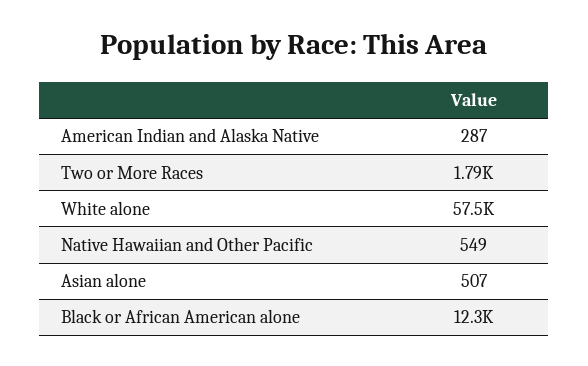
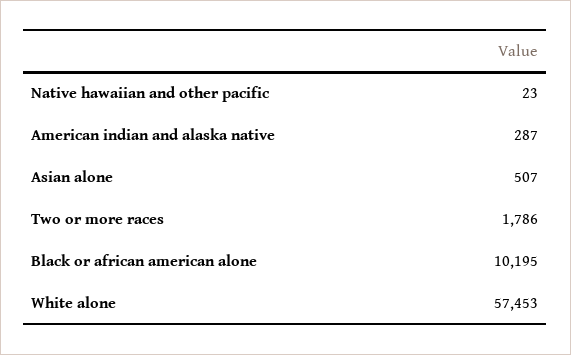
  {
    "American Indian and Alaska Native": 287,
    "Two or More Races": 1786,
    "White alone": 57453,
-   "Native Hawaiian and Other Pacific": 549,
+   "Native Hawaiian and Other Pacific": 23,
    "Asian alone": 507,
-   "Black or African American alone": 12300
+   "Black or African American alone": 10195
  }

